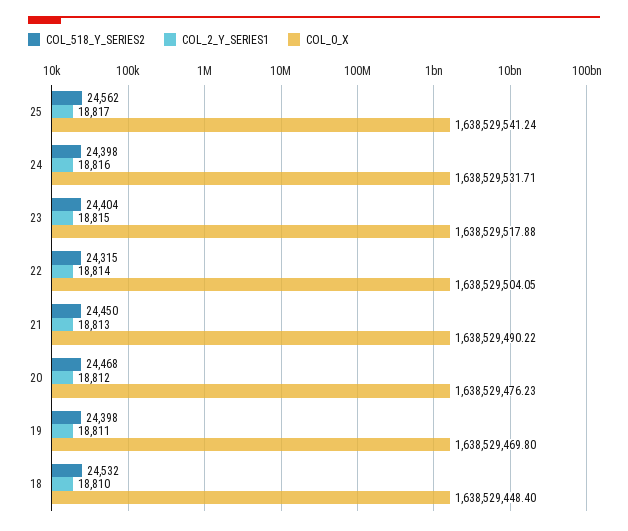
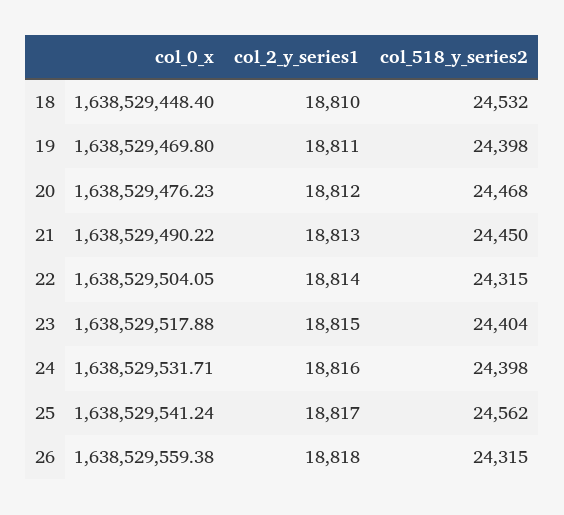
  {
    "COL_518_Y_SERIES2": {
      "25": 24562,
      "24": 24398,
      "23": 24404,
      "22": 24315,
      "21": 24450,
      "20": 24468,
      "19": 24398,
-     "18": 24532
+     "18": 24532,
+     "26": 24315
    },
    "COL_2_Y_SERIES1": {
      "25": 18817,
      "24": 18816,
      "23": 18815,
      "22": 18814,
      "21": 18813,
      "20": 18812,
      "19": 18811,
-     "18": 18810
+     "18": 18810,
+     "26": 18818
    },
    "COL_0_X": {
      "25": 1638529541.24,
      "24": 1638529531.71,
      "23": 1638529517.88,
      "22": 1638529504.05,
      "21": 1638529490.22,
      "20": 1638529476.23,
      "19": 1638529469.8,
-     "18": 1638529448.4
+     "18": 1638529448.4,
+     "26": 1638529559.38
    }
  }

